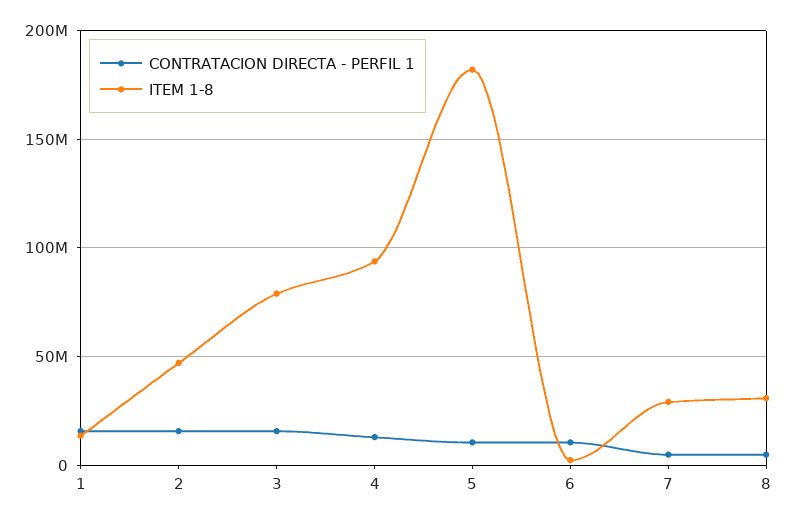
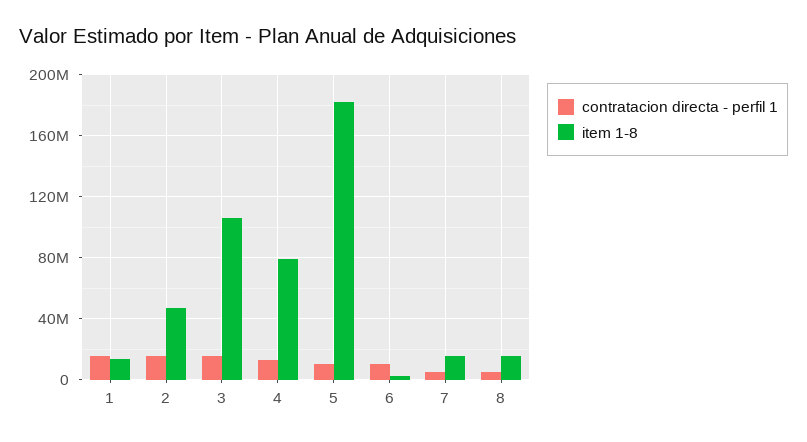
  {
    "CONTRATACION DIRECTA - PERFIL 1": {
      "1": 15000000,
      "2": 15000000,
      "3": 15000000,
      "4": 15000000,
      "5": 10000000,
      "6": 10000000,
      "7": 5000000,
      "8": 5000000
    },
    "ITEM 1-8": {
      "1": 15000000,
      "2": 45000000,
-     "3": 80000000,
+     "3": 105000000,
-     "4": 95000000,
+     "4": 80000000,
      "5": 180000000,
      "6": 0,
-     "7": 30000000,
+     "7": 15000000,
-     "8": 30000000
+     "8": 15000000
    }
  }

